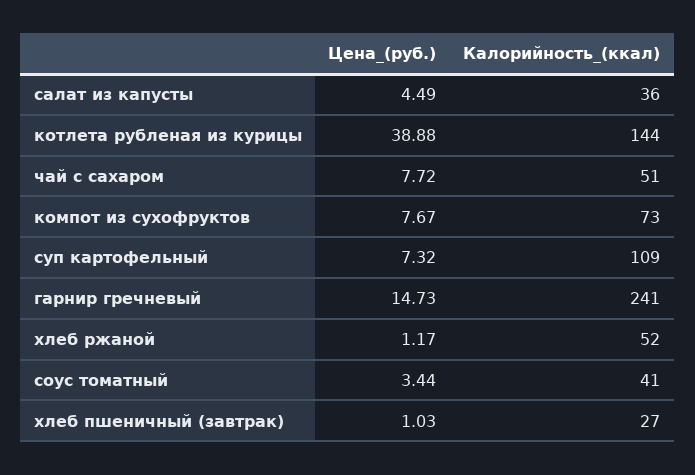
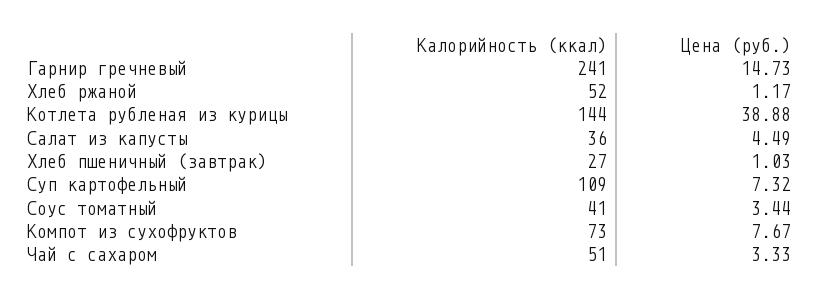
  {
    "Цена_(руб.)": {
      "салат из капусты": 4.49,
      "котлета рубленая из курицы": 38.88,
-     "чай с сахаром": 7.72,
+     "чай с сахаром": 3.33,
      "компот из сухофруктов": 7.67,
      "суп картофельный": 7.32,
      "гарнир гречневый": 14.73,
      "хлеб ржаной": 1.17,
      "соус томатный": 3.44,
      "хлеб пшеничный (завтрак)": 1.03
    },
    "Калорийность_(ккал)": {
      "салат из капусты": 36,
      "котлета рубленая из курицы": 144,
      "чай с сахаром": 51,
      "компот из сухофруктов": 73,
      "суп картофельный": 109,
      "гарнир гречневый": 241,
      "хлеб ржаной": 52,
      "соус томатный": 41,
      "хлеб пшеничный (завтрак)": 27
    }
  }

